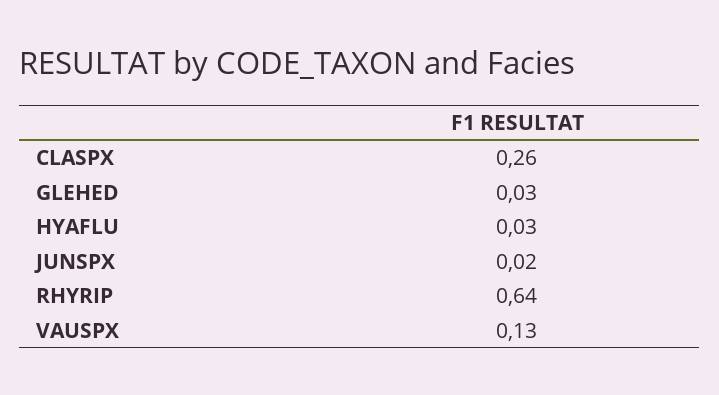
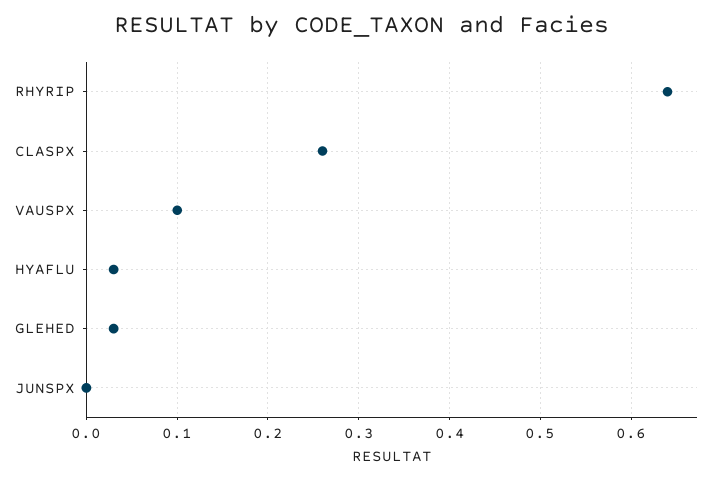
  {
    "CLASPX": 0.26,
    "GLEHED": 0.03,
    "HYAFLU": 0.03,
-   "JUNSPX": 0.02,
+   "JUNSPX": 0,
    "RHYRIP": 0.64,
-   "VAUSPX": 0.13
+   "VAUSPX": 0.1
  }

